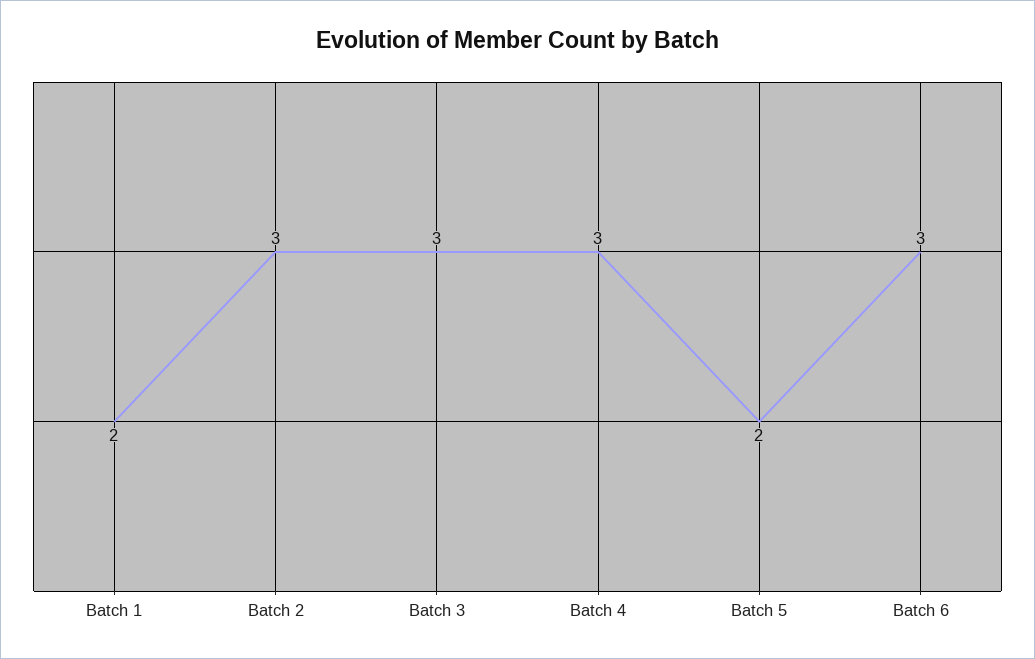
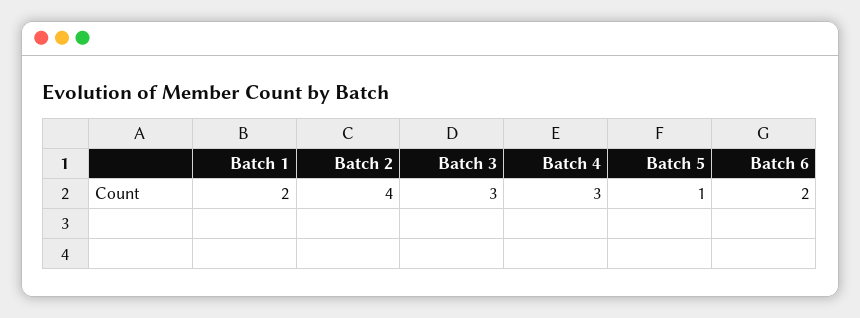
  {
    "Batch 1": 2,
-   "Batch 2": 3,
+   "Batch 2": 4,
    "Batch 3": 3,
    "Batch 4": 3,
-   "Batch 5": 2,
+   "Batch 5": 1,
-   "Batch 6": 3
+   "Batch 6": 2
  }

